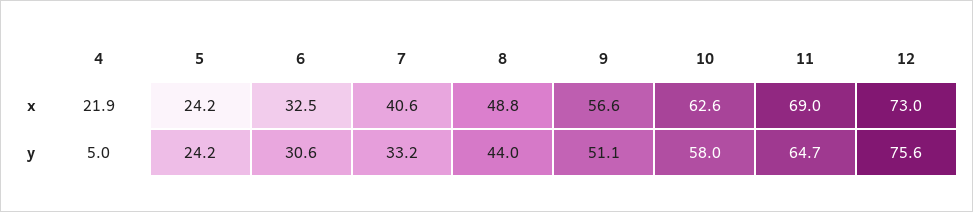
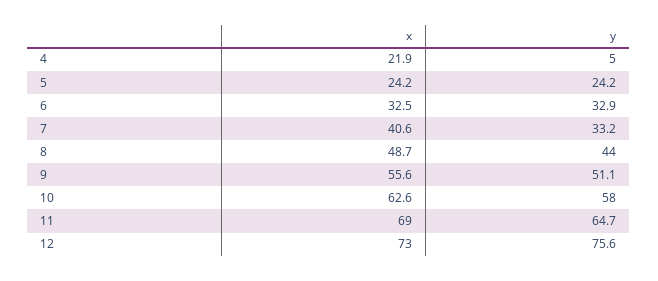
  {
    "4": {
      "x": 21.9,
      "y": 5
    },
    "5": {
      "x": 24.2,
      "y": 24.2
    },
    "6": {
      "x": 32.5,
-     "y": 30.6
+     "y": 32.9
    },
    "7": {
      "x": 40.6,
      "y": 33.2
    },
    "8": {
-     "x": 48.8,
+     "x": 48.7,
      "y": 44
    },
    "9": {
-     "x": 56.6,
+     "x": 55.6,
      "y": 51.1
    },
    "10": {
      "x": 62.6,
      "y": 58
    },
    "11": {
      "x": 69,
      "y": 64.7
    },
    "12": {
      "x": 73,
      "y": 75.6
    }
  }

